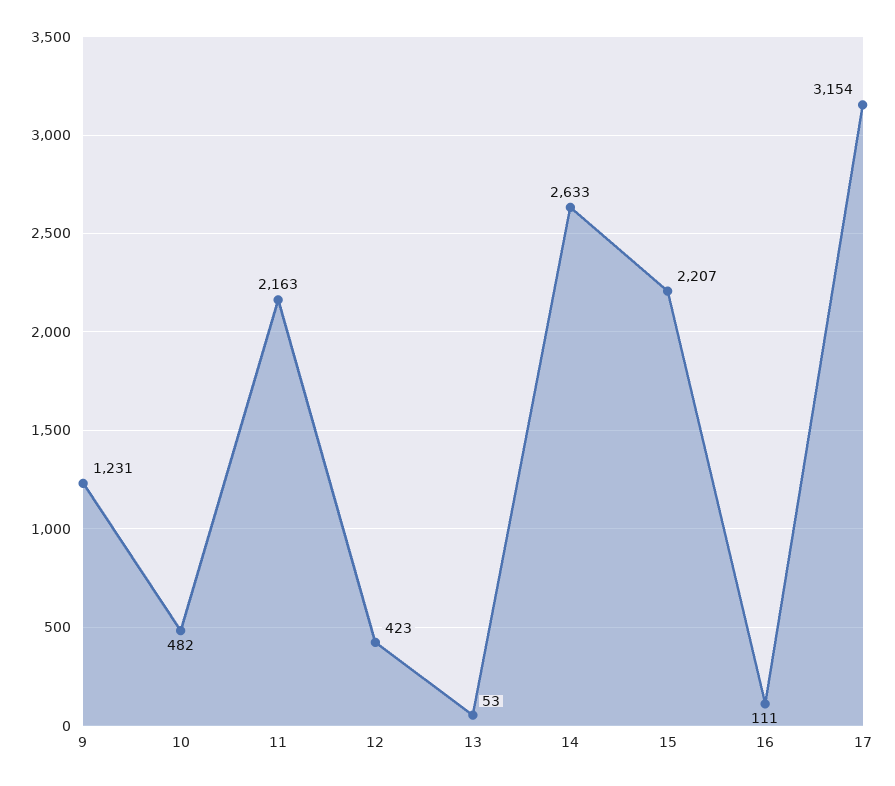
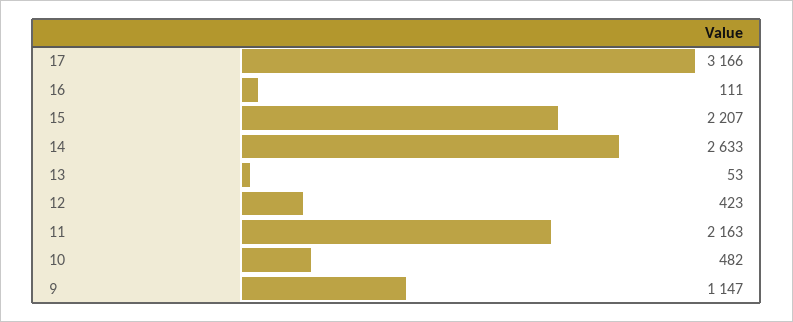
  {
-   "9": 1231,
+   "9": 1147,
    "10": 482,
    "11": 2163,
    "12": 423,
    "13": 53,
    "14": 2633,
    "15": 2207,
    "16": 111,
-   "17": 3154
+   "17": 3166
  }

